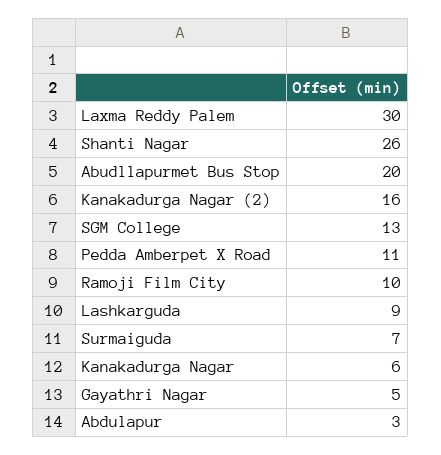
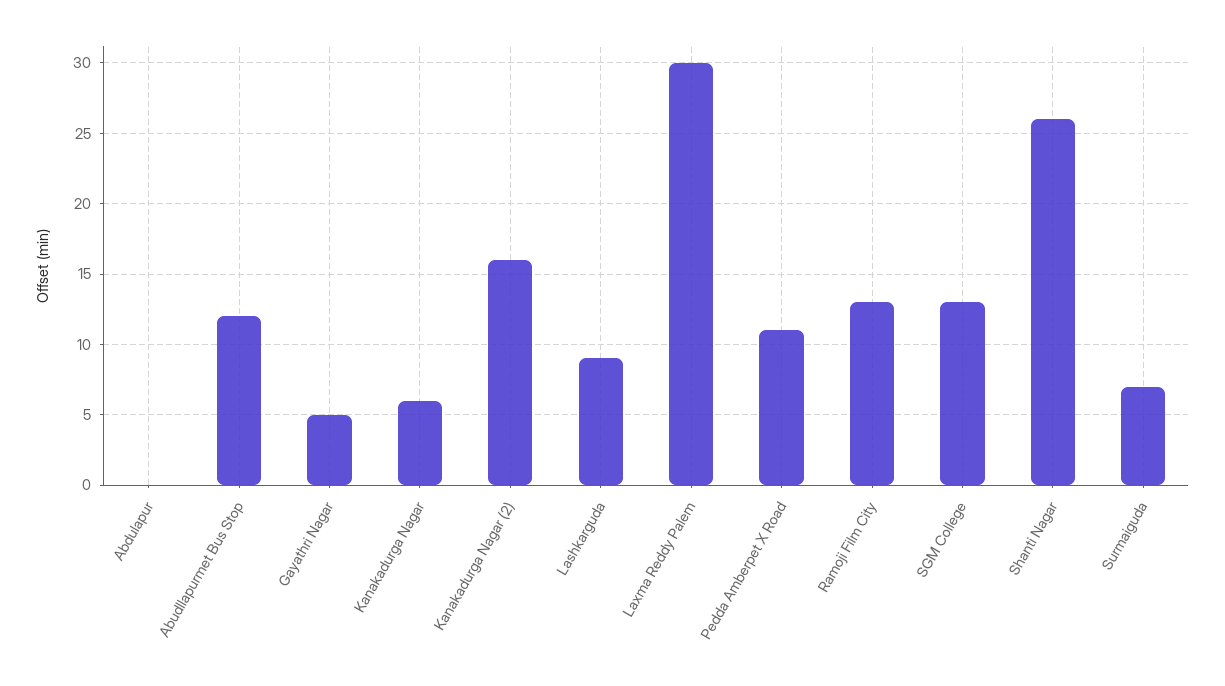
  {
    "Laxma Reddy Palem": 30,
    "Shanti Nagar": 26,
-   "Abudllapurmet Bus Stop": 20,
+   "Abudllapurmet Bus Stop": 12,
    "Kanakadurga Nagar (2)": 16,
    "SGM College": 13,
    "Pedda Amberpet X Road": 11,
-   "Ramoji Film City": 10,
+   "Ramoji Film City": 13,
    "Lashkarguda": 9,
    "Surmaiguda": 7,
    "Kanakadurga Nagar": 6,
    "Gayathri Nagar": 5,
-   "Abdulapur": 3
+   "Abdulapur": 0
  }

